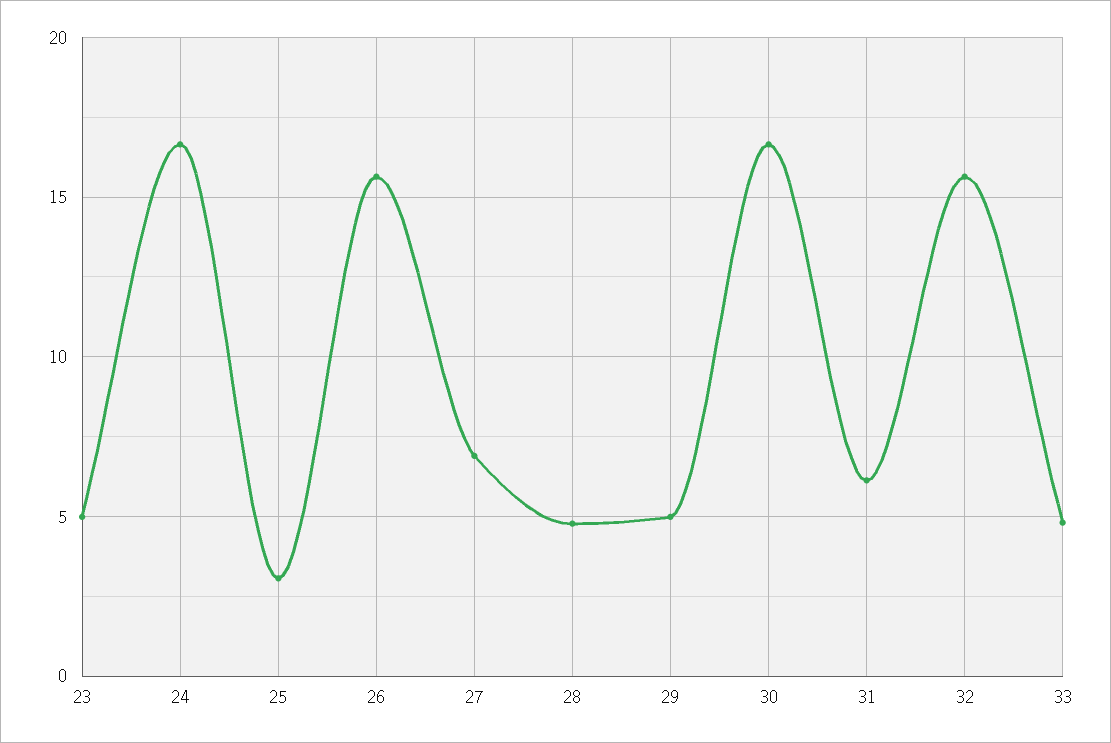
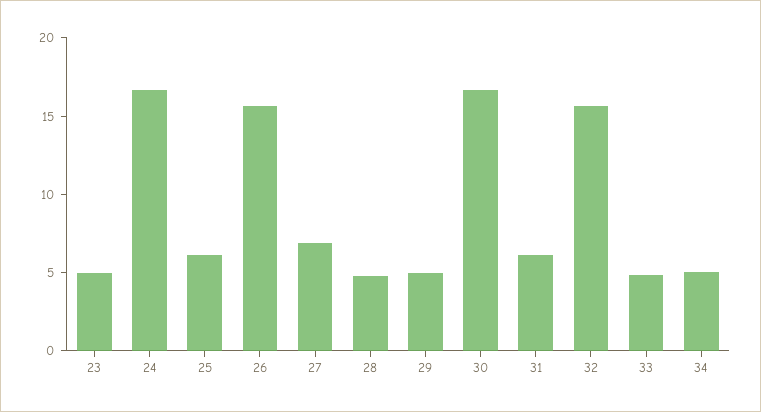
  {
    "23": 5,
    "24": 16.5,
-   "25": 3,
+   "25": 6,
    "26": 15.5,
    "27": 7,
    "28": 5,
    "29": 5,
    "30": 16.5,
    "31": 6,
    "32": 15.5,
-   "33": 5
+   "33": 5,
+   "34": 5
  }

